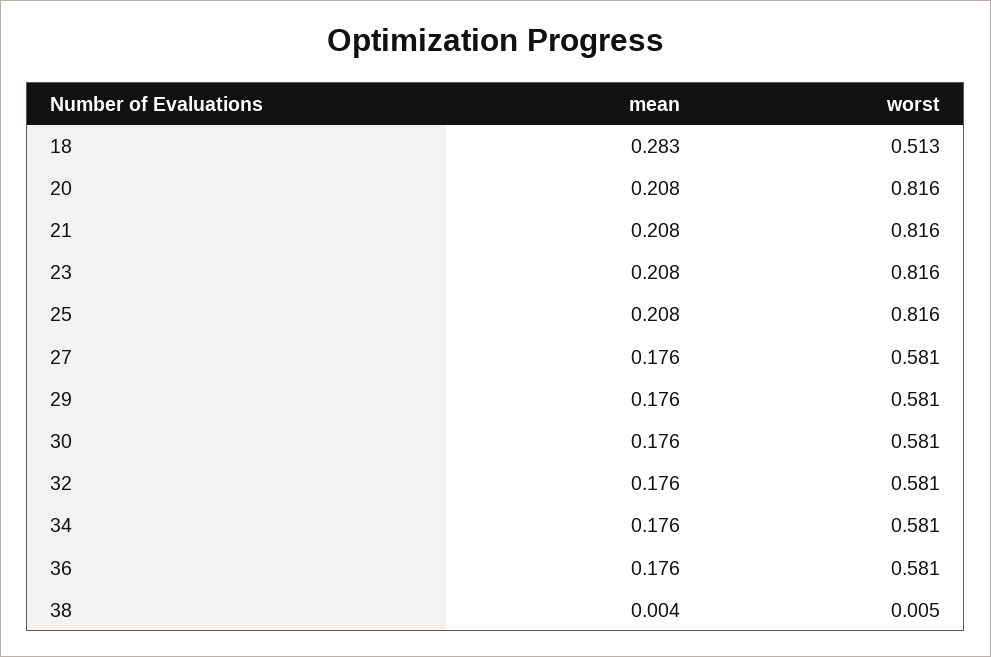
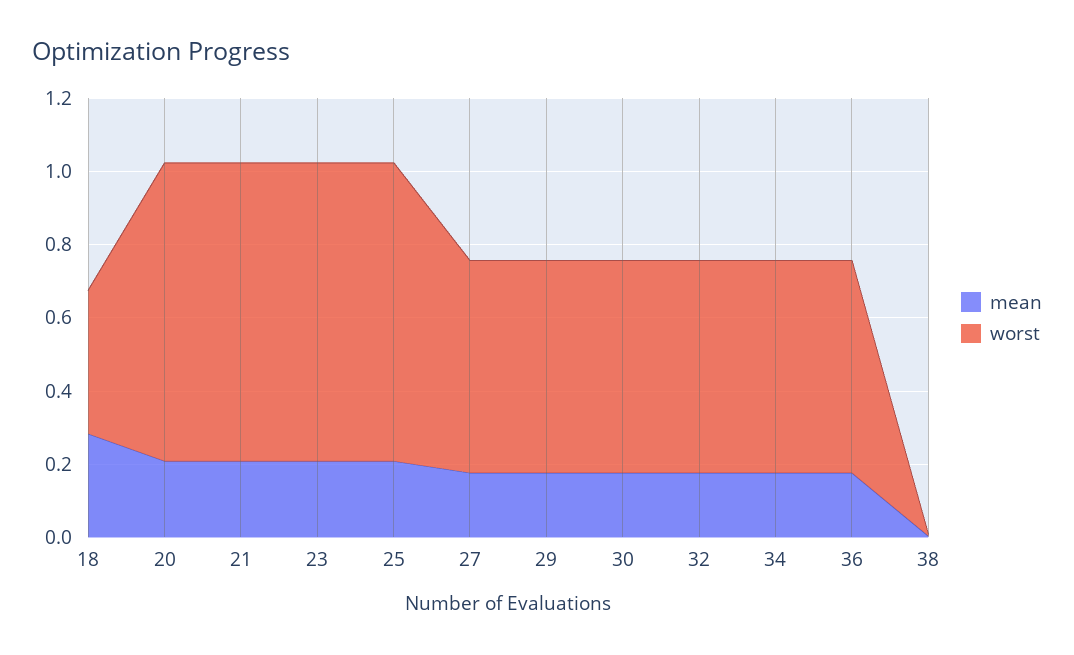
  {
    "mean": {
      "18": 0.283,
      "20": 0.208,
      "21": 0.208,
      "23": 0.208,
      "25": 0.208,
      "27": 0.176,
      "29": 0.176,
      "30": 0.176,
      "32": 0.176,
      "34": 0.176,
      "36": 0.176,
      "38": 0.004
    },
    "worst": {
-     "18": 0.513,
+     "18": 0.4,
      "20": 0.816,
      "21": 0.816,
      "23": 0.816,
      "25": 0.816,
      "27": 0.581,
      "29": 0.581,
      "30": 0.581,
      "32": 0.581,
      "34": 0.581,
      "36": 0.581,
      "38": 0.005
    }
  }

